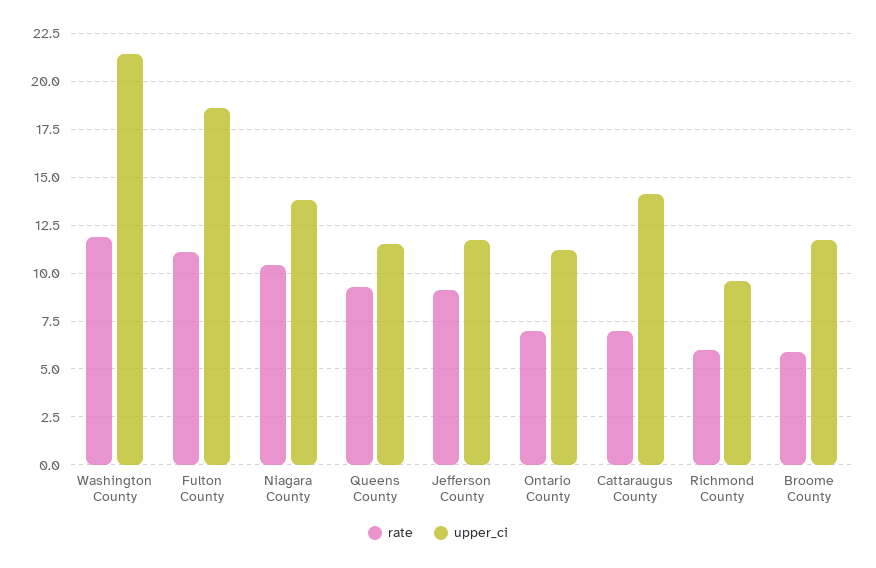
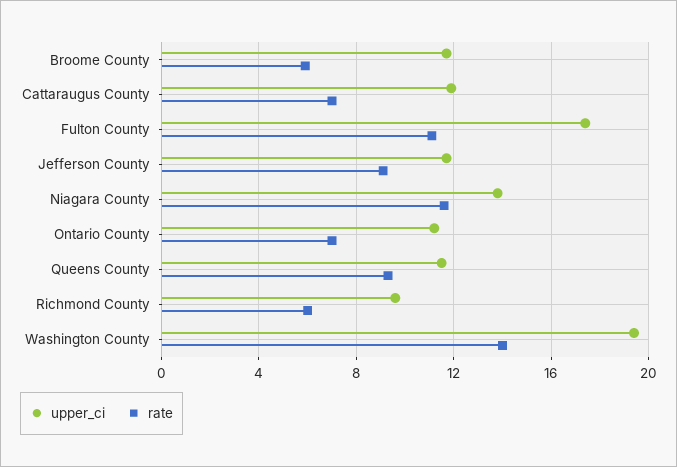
  {
    "rate": {
-     "Washington County": 12,
+     "Washington County": 14,
      "Fulton County": 11,
-     "Niagara County": 10.5,
+     "Niagara County": 11.5,
      "Queens County": 9.5,
      "Jefferson County": 9,
      "Ontario County": 7,
      "Cattaraugus County": 7,
      "Richmond County": 6,
      "Broome County": 6
    },
    "upper_ci": {
-     "Washington County": 21.5,
+     "Washington County": 19.5,
-     "Fulton County": 18.5,
+     "Fulton County": 17.5,
      "Niagara County": 14,
      "Queens County": 11.5,
      "Jefferson County": 11.5,
      "Ontario County": 11,
-     "Cattaraugus County": 14,
+     "Cattaraugus County": 12,
      "Richmond County": 9.5,
      "Broome County": 11.5
    }
  }

